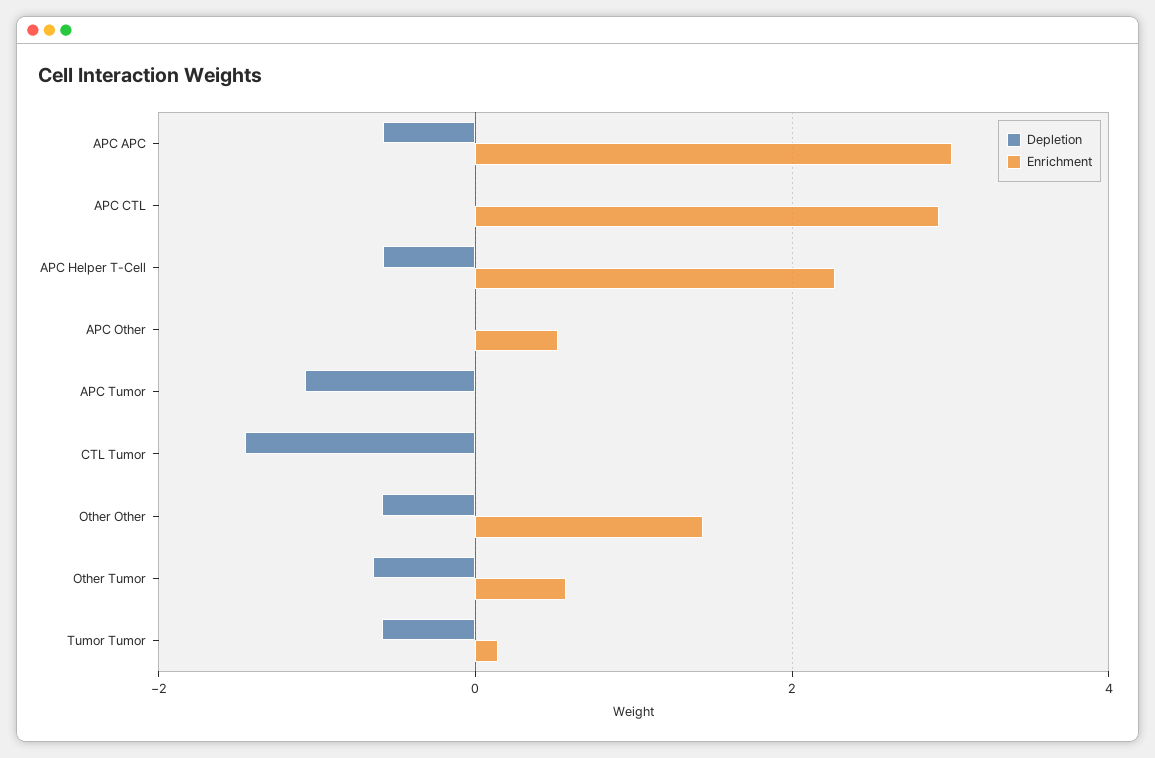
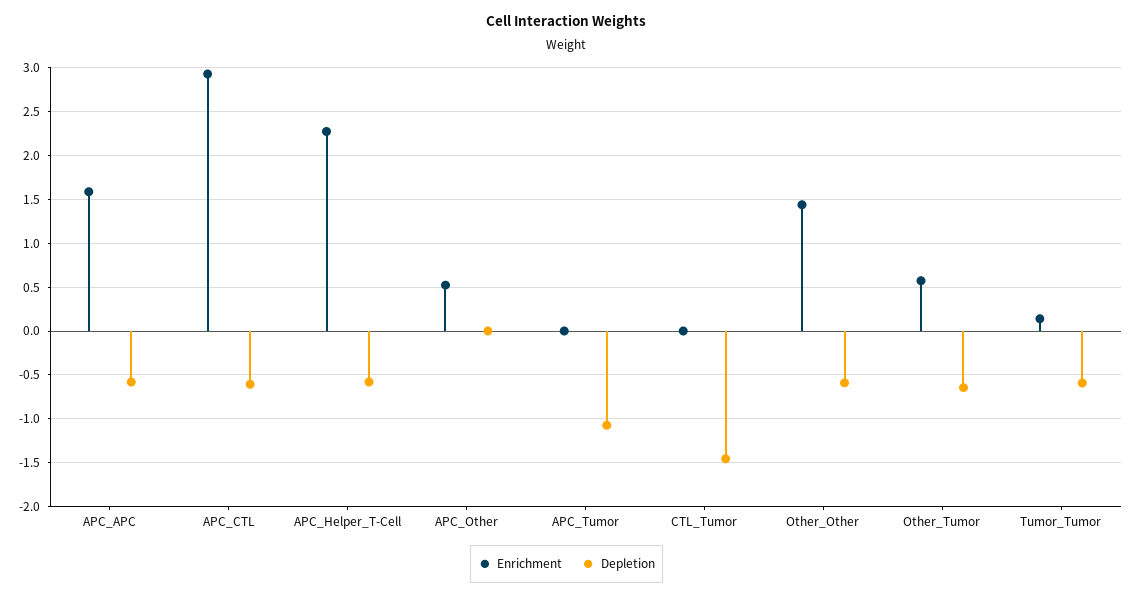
  {
    "Depletion": {
      "APC APC": -0.6,
-     "APC CTL": 0,
+     "APC CTL": -0.6,
      "APC Helper T-Cell": -0.6,
      "APC Other": 0,
      "APC Tumor": -1.1,
      "CTL Tumor": -1.5,
      "Other Other": -0.6,
      "Other Tumor": -0.6,
      "Tumor Tumor": -0.6
    },
    "Enrichment": {
-     "APC APC": 3,
+     "APC APC": 1.6,
      "APC CTL": 2.9,
      "APC Helper T-Cell": 2.3,
      "APC Other": 0.5,
      "APC Tumor": 0,
      "CTL Tumor": 0,
      "Other Other": 1.4,
      "Other Tumor": 0.6,
      "Tumor Tumor": 0.1
    }
  }

